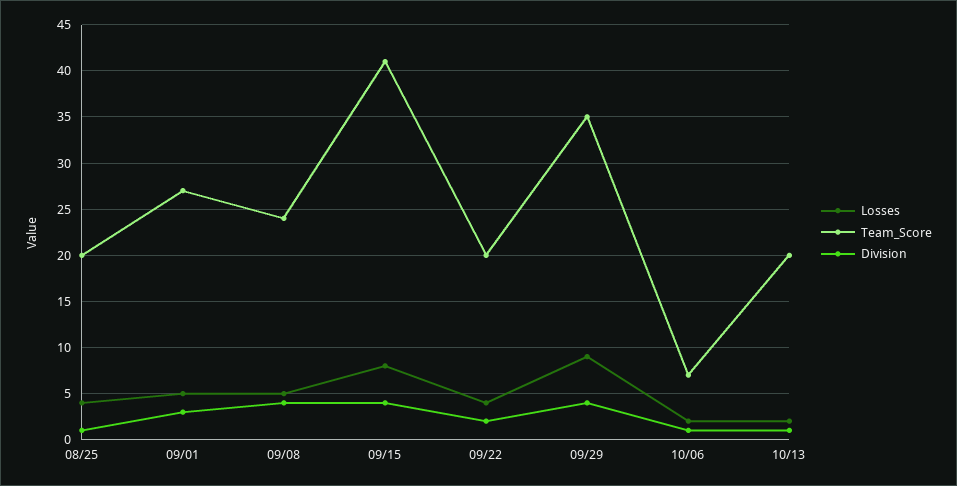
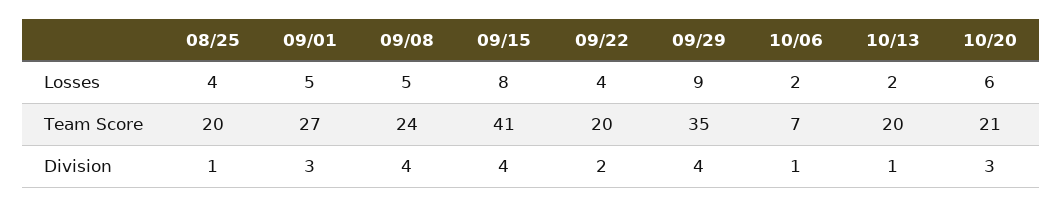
  {
    "Losses": {
      "08/25": 4,
      "09/01": 5,
      "09/08": 5,
      "09/15": 8,
      "09/22": 4,
      "09/29": 9,
      "10/06": 2,
-     "10/13": 2
+     "10/13": 2,
+     "10/20": 6
    },
    "Team_Score": {
      "08/25": 20,
      "09/01": 27,
      "09/08": 24,
      "09/15": 41,
      "09/22": 20,
      "09/29": 35,
      "10/06": 7,
-     "10/13": 20
+     "10/13": 20,
+     "10/20": 21
    },
    "Division": {
      "08/25": 1,
      "09/01": 3,
      "09/08": 4,
      "09/15": 4,
      "09/22": 2,
      "09/29": 4,
      "10/06": 1,
-     "10/13": 1
+     "10/13": 1,
+     "10/20": 3
    }
  }

